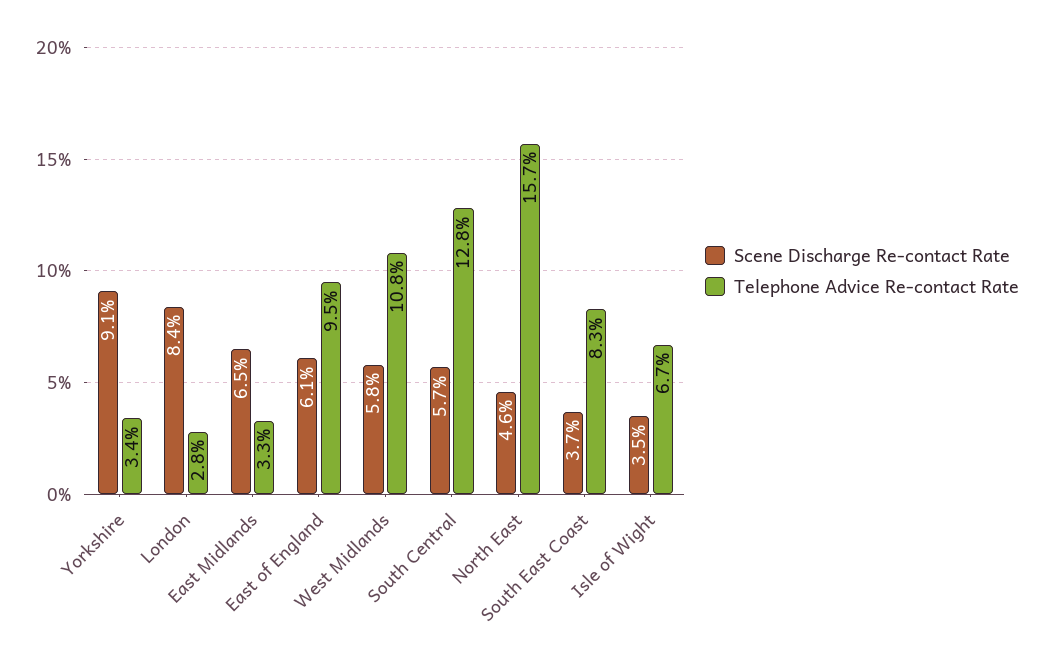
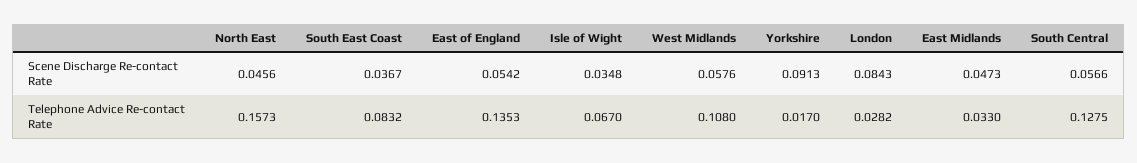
  {
    "Scene Discharge Re-contact Rate": {
      "Yorkshire": 0.0913,
      "London": 0.0843,
-     "East Midlands": 0.065,
+     "East Midlands": 0.0473,
-     "East of England": 0.061,
+     "East of England": 0.0542,
      "West Midlands": 0.0576,
      "South Central": 0.0566,
      "North East": 0.0456,
      "South East Coast": 0.0367,
      "Isle of Wight": 0.0348
    },
    "Telephone Advice Re-contact Rate": {
-     "Yorkshire": 0.034,
+     "Yorkshire": 0.017,
      "London": 0.0282,
      "East Midlands": 0.033,
-     "East of England": 0.095,
+     "East of England": 0.1353,
      "West Midlands": 0.108,
      "South Central": 0.1275,
      "North East": 0.1573,
      "South East Coast": 0.0832,
      "Isle of Wight": 0.067
    }
  }

